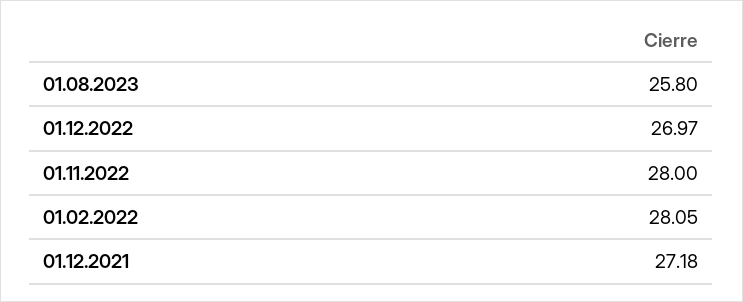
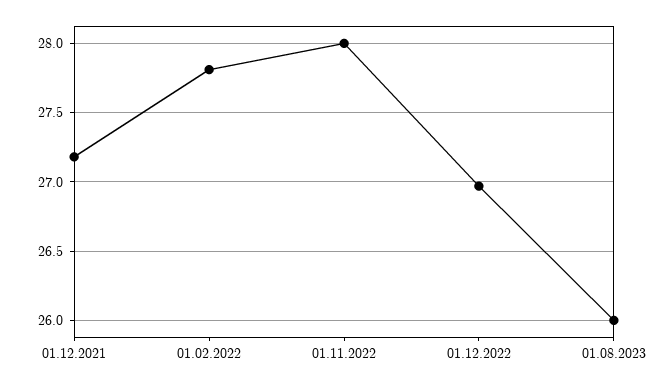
  {
-   "01.08.2023": 25.8,
+   "01.08.2023": 26,
    "01.12.2022": 26.97,
    "01.11.2022": 28,
-   "01.02.2022": 28.05,
+   "01.02.2022": 27.8,
    "01.12.2021": 27.18
  }

